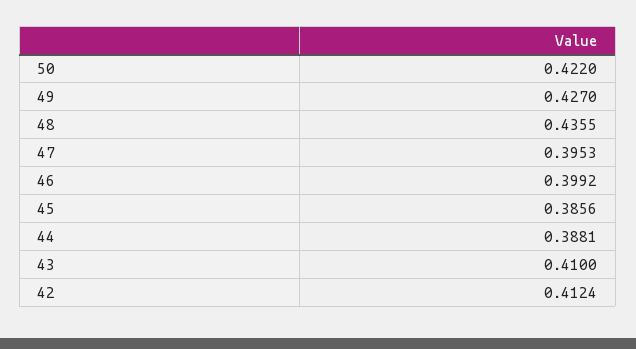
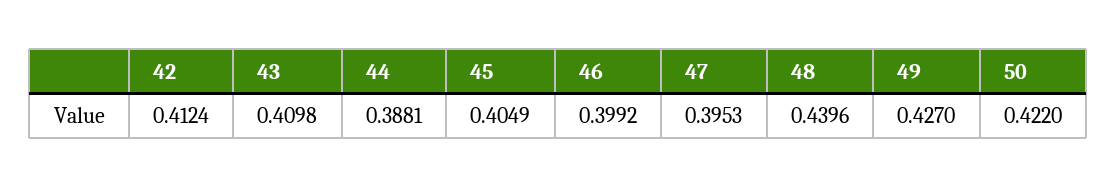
  {
    "50": 0.422,
    "49": 0.427,
-   "48": 0.4355,
+   "48": 0.4396,
    "47": 0.3953,
    "46": 0.3992,
-   "45": 0.3856,
+   "45": 0.4049,
    "44": 0.3881,
-   "43": 0.41,
+   "43": 0.4098,
    "42": 0.4124
  }

